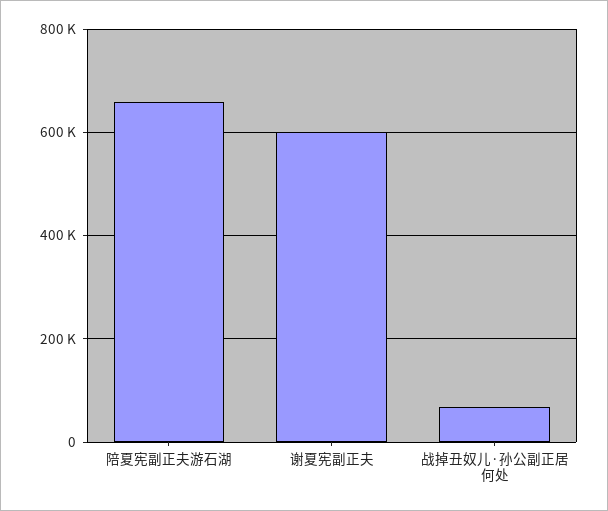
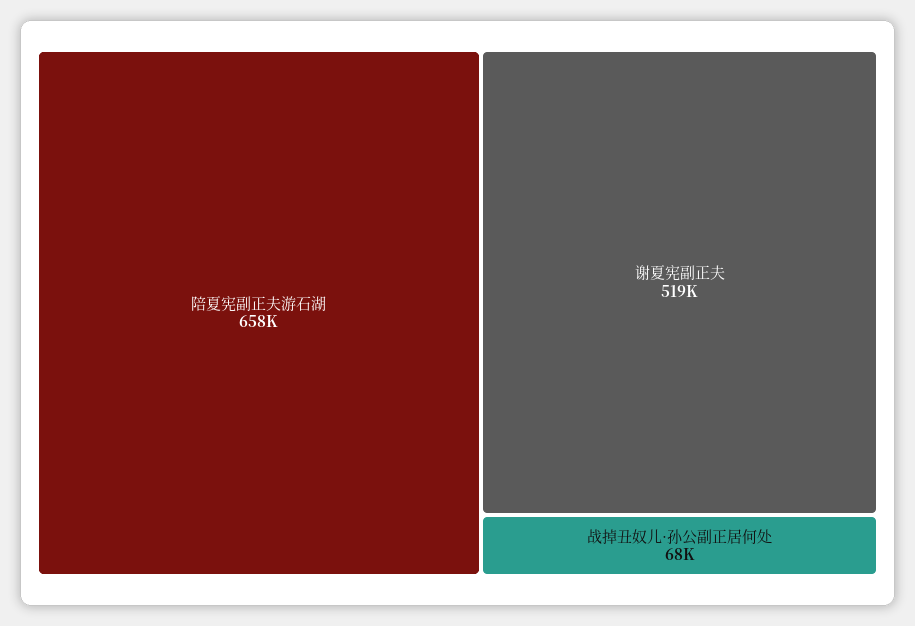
  {
    "陪夏宪副正夫游石湖": 658000,
-   "谢夏宪副正夫": 600000,
+   "谢夏宪副正夫": 519000,
    "战掉丑奴儿·孙公副正居何处": 68000
  }

